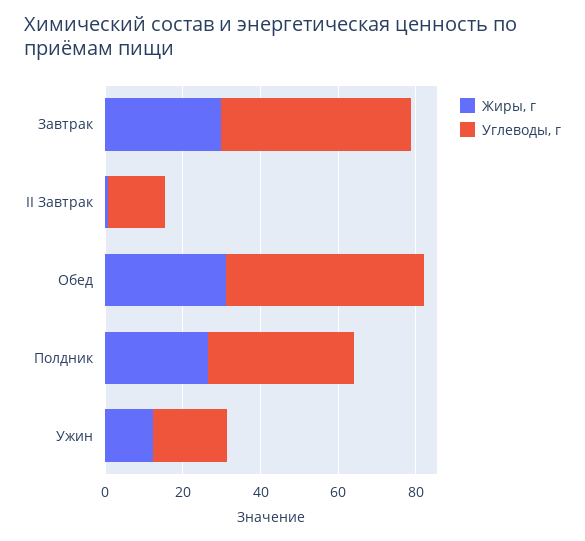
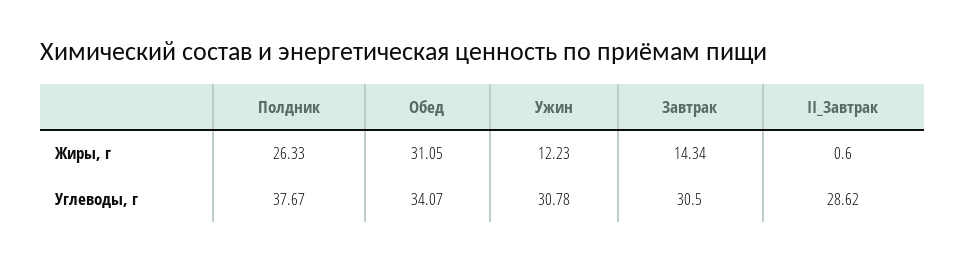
  {
    "Жиры, г": {
-     "Завтрак": 30,
+     "Завтрак": 14.34,
      "II Завтрак": 0.6,
      "Обед": 31.05,
      "Полдник": 26.33,
      "Ужин": 12.23
    },
    "Углеводы, г": {
-     "Завтрак": 50,
+     "Завтрак": 30.5,
-     "II Завтрак": 15,
+     "II Завтрак": 28.62,
-     "Обед": 50,
+     "Обед": 34.07,
      "Полдник": 37.67,
-     "Ужин": 20
+     "Ужин": 30.78
    }
  }

